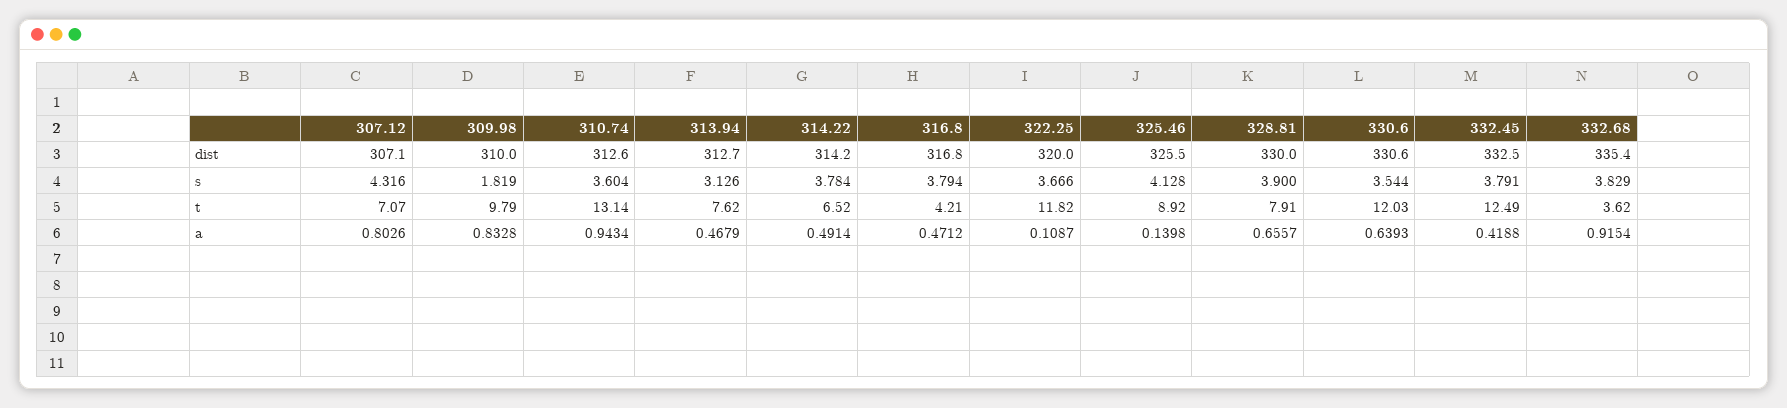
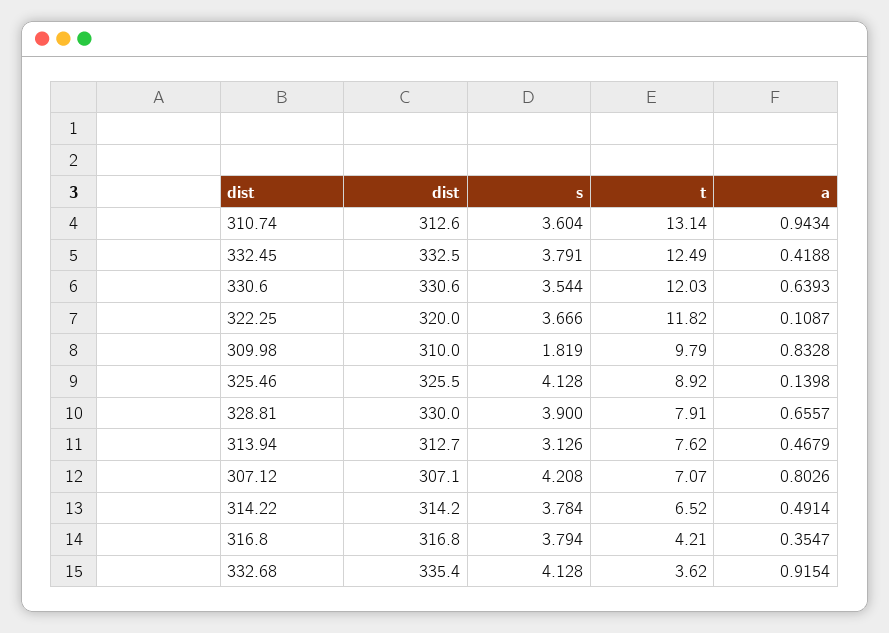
  {
    "307.12": {
      "dist": 307.1,
-     "s": 4.316,
+     "s": 4.208,
      "t": 7.07,
      "a": 0.8026
    },
    "309.98": {
      "dist": 310,
      "s": 1.819,
      "t": 9.79,
      "a": 0.8328
    },
    "310.74": {
      "dist": 312.6,
      "s": 3.604,
      "t": 13.14,
      "a": 0.9434
    },
    "313.94": {
      "dist": 312.7,
      "s": 3.126,
      "t": 7.62,
      "a": 0.4679
    },
    "314.22": {
      "dist": 314.2,
      "s": 3.784,
      "t": 6.52,
      "a": 0.4914
    },
    "316.8": {
      "dist": 316.8,
      "s": 3.794,
      "t": 4.21,
-     "a": 0.4712
+     "a": 0.3547
    },
    "322.25": {
      "dist": 320,
      "s": 3.666,
      "t": 11.82,
      "a": 0.1087
    },
    "325.46": {
      "dist": 325.5,
      "s": 4.128,
      "t": 8.92,
      "a": 0.1398
    },
    "328.81": {
      "dist": 330,
      "s": 3.9,
      "t": 7.91,
      "a": 0.6557
    },
    "330.6": {
      "dist": 330.6,
      "s": 3.544,
      "t": 12.03,
      "a": 0.6393
    },
    "332.45": {
      "dist": 332.5,
      "s": 3.791,
      "t": 12.49,
      "a": 0.4188
    },
    "332.68": {
      "dist": 335.4,
-     "s": 3.829,
+     "s": 4.128,
      "t": 3.62,
      "a": 0.9154
    }
  }

